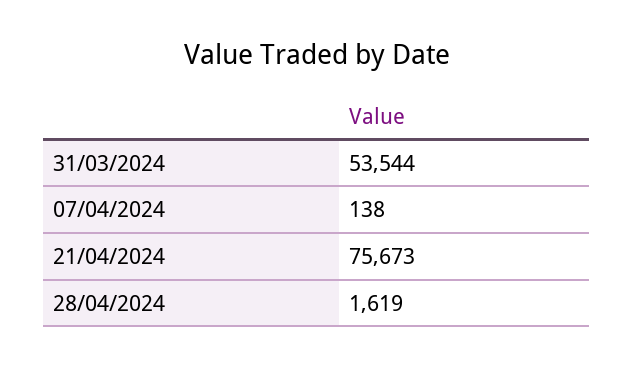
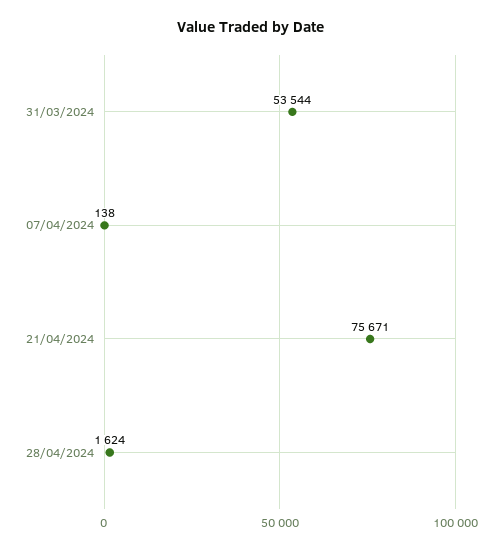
  {
    "31/03/2024": 53544,
    "07/04/2024": 138,
-   "21/04/2024": 75673,
+   "21/04/2024": 75671,
-   "28/04/2024": 1619
+   "28/04/2024": 1624
  }

